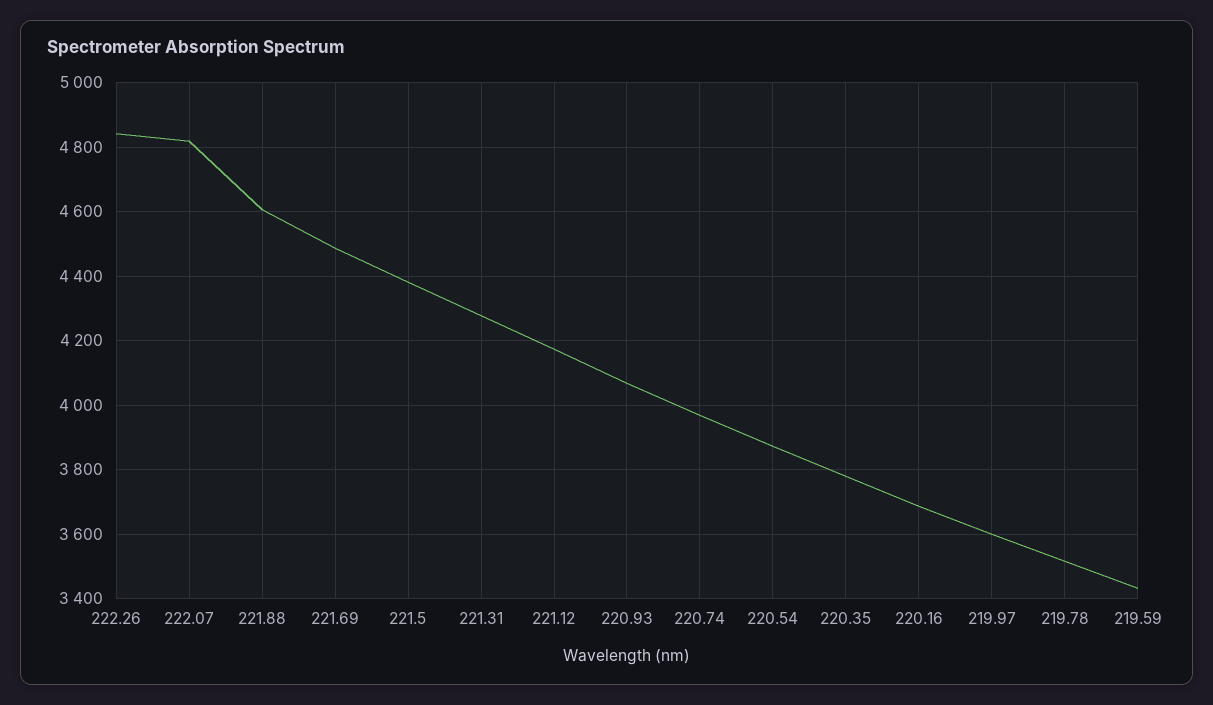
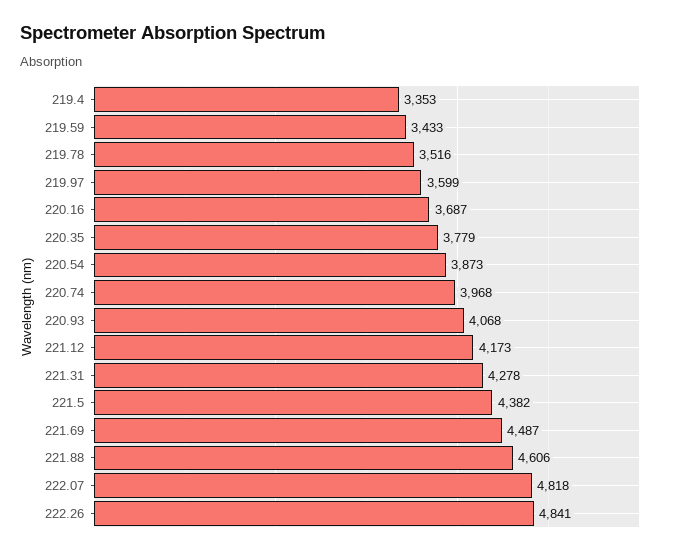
  {
    "222.26": 4841,
    "222.07": 4818,
    "221.88": 4606,
    "221.69": 4487,
    "221.5": 4382,
    "221.31": 4278,
    "221.12": 4173,
    "220.93": 4068,
    "220.74": 3968,
    "220.54": 3873,
    "220.35": 3779,
    "220.16": 3687,
    "219.97": 3599,
    "219.78": 3516,
-   "219.59": 3433
+   "219.59": 3433,
+   "219.4": 3353
  }

